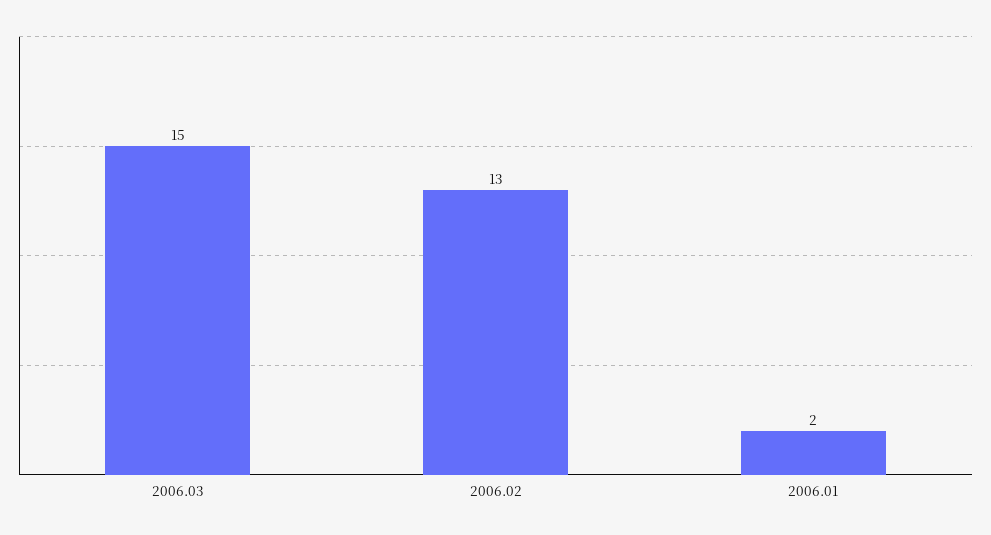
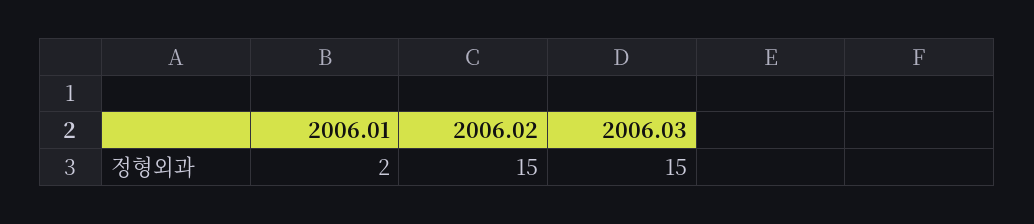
  {
    "2006.03": 15,
-   "2006.02": 13,
+   "2006.02": 15,
    "2006.01": 2
  }

